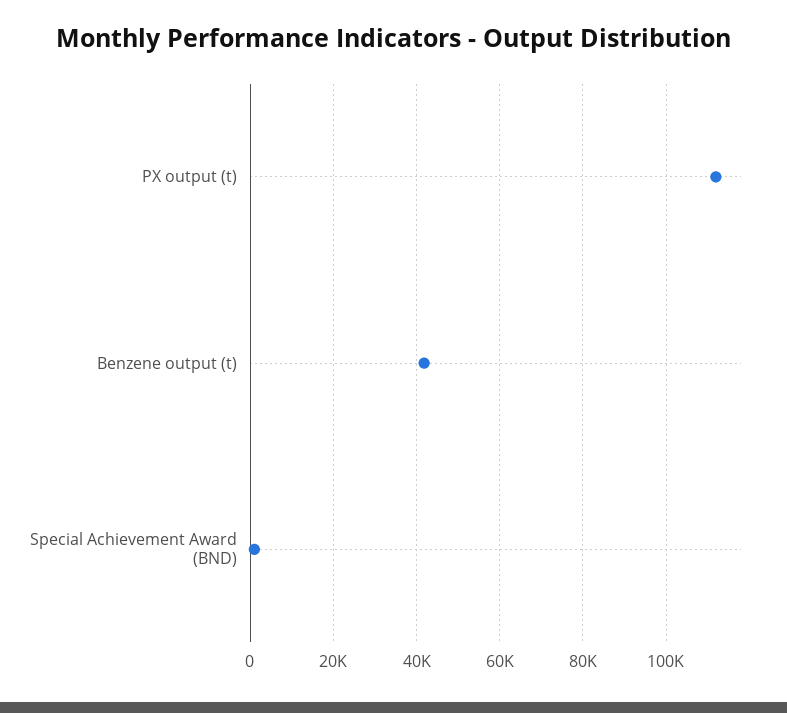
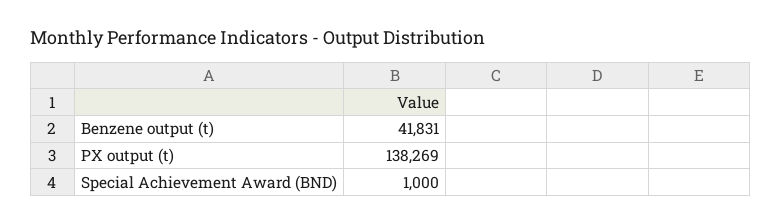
  {
-   "PX output (t)": 112000,
+   "PX output (t)": 138269,
    "Benzene output (t)": 41831,
    "Special Achievement Award (BND)": 1000
  }

